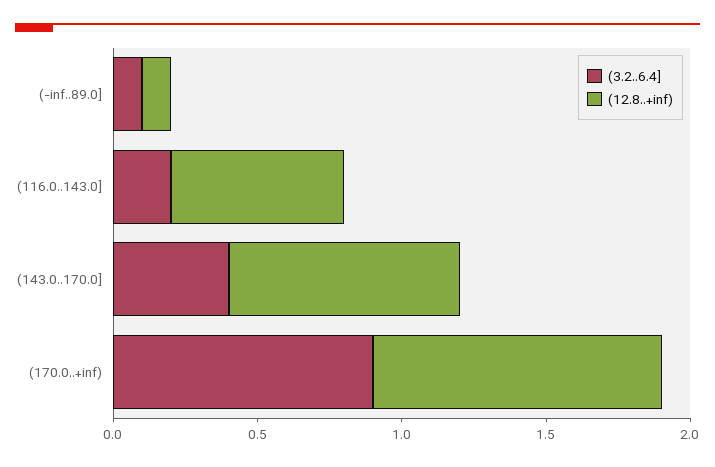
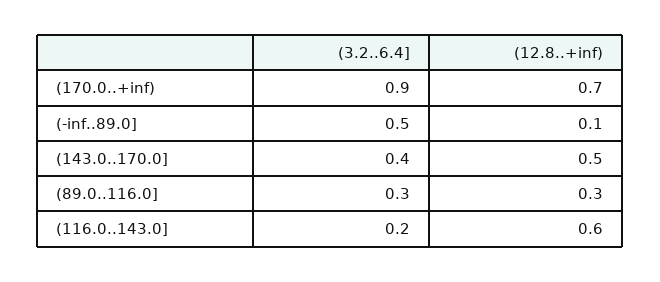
  {
    "(3.2..6.4]": {
-     "(-inf..89.0]": 0.1,
+     "(-inf..89.0]": 0.5,
      "(116.0..143.0]": 0.2,
      "(143.0..170.0]": 0.4,
-     "(170.0..+inf)": 0.9
+     "(170.0..+inf)": 0.9,
+     "(89.0..116.0]": 0.3
    },
    "(12.8..+inf)": {
      "(-inf..89.0]": 0.1,
      "(116.0..143.0]": 0.6,
-     "(143.0..170.0]": 0.8,
+     "(143.0..170.0]": 0.5,
-     "(170.0..+inf)": 1
+     "(170.0..+inf)": 0.7,
+     "(89.0..116.0]": 0.3
    }
  }

